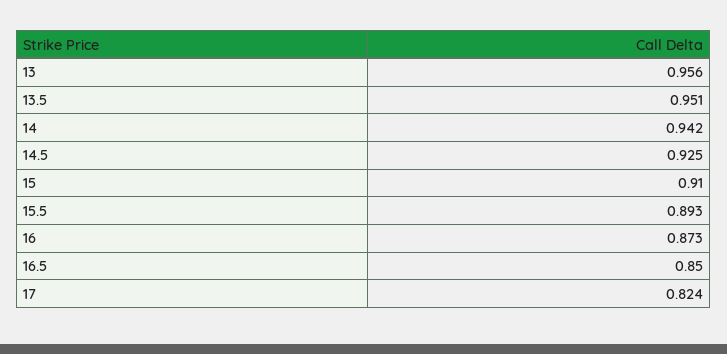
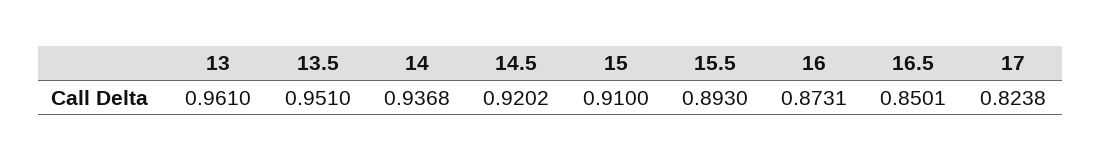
  {
-   "13": 0.956,
+   "13": 0.961,
    "13.5": 0.951,
-   "14": 0.942,
+   "14": 0.9368,
-   "14.5": 0.925,
+   "14.5": 0.9202,
    "15": 0.91,
    "15.5": 0.893,
    "16": 0.8731,
    "16.5": 0.8501,
    "17": 0.8238
  }

